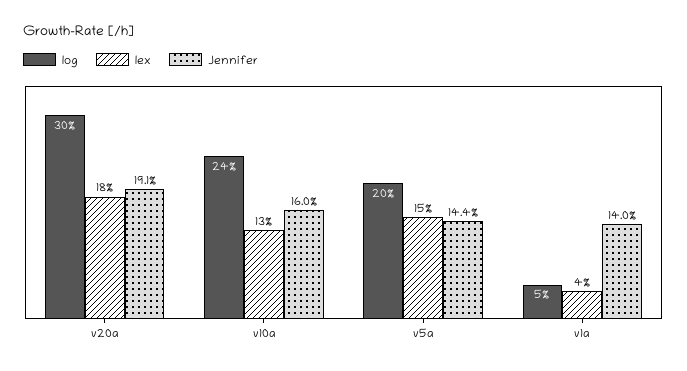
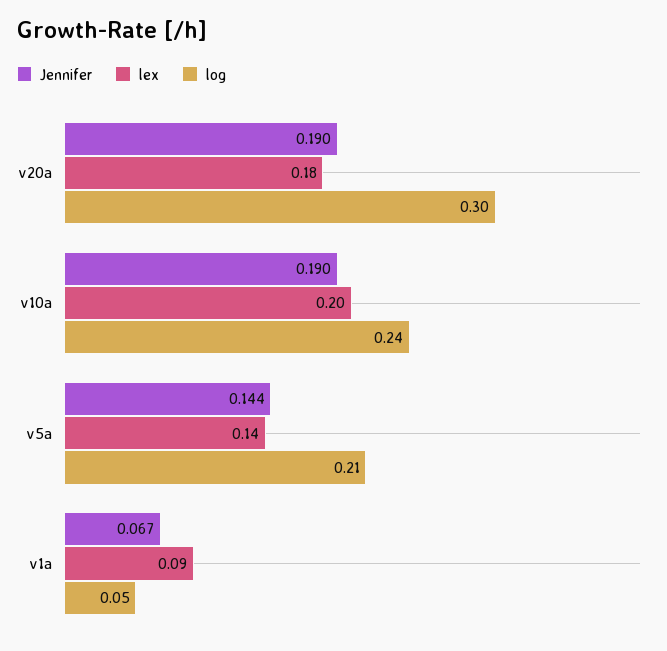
  {
    "log": {
      "v20a": 0.3,
      "v10a": 0.24,
-     "v5a": 0.2,
+     "v5a": 0.21,
      "v1a": 0.05
    },
    "lex": {
      "v20a": 0.18,
-     "v10a": 0.13,
+     "v10a": 0.2,
-     "v5a": 0.15,
+     "v5a": 0.14,
-     "v1a": 0.04
+     "v1a": 0.09
    },
    "Jennifer": {
-     "v20a": 0.191,
+     "v20a": 0.19,
-     "v10a": 0.16,
+     "v10a": 0.19,
      "v5a": 0.144,
-     "v1a": 0.14
+     "v1a": 0.067
    }
  }

